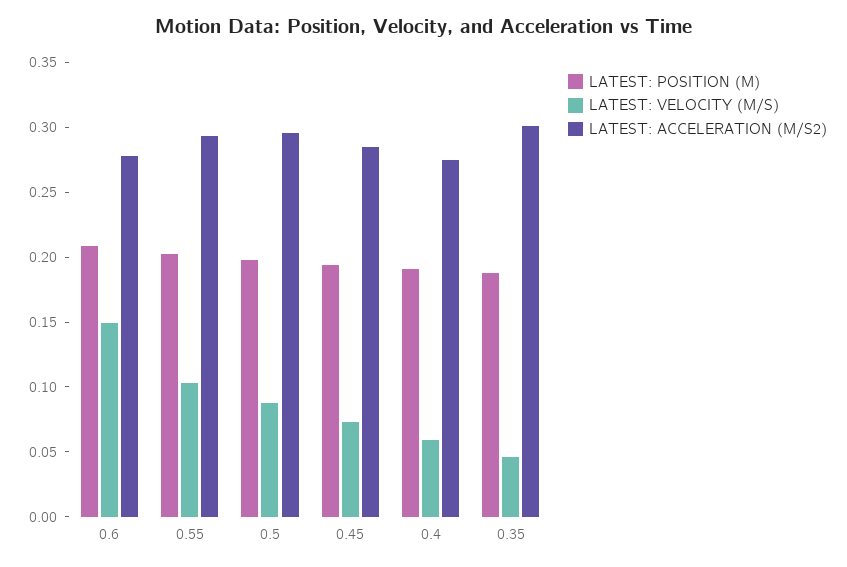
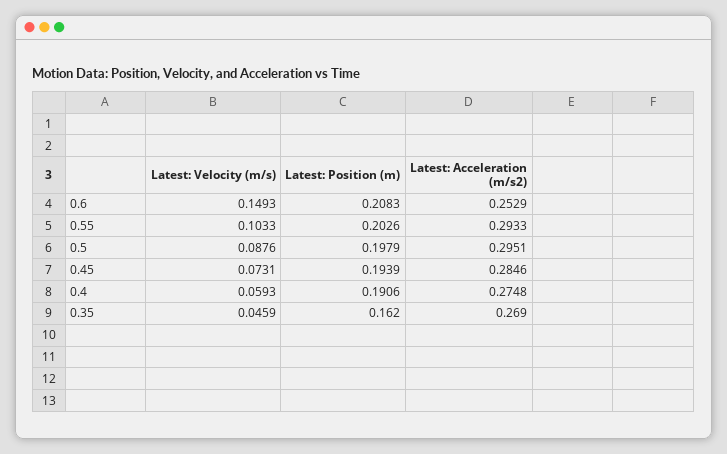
  {
    "LATEST: POSITION (M)": {
      "0.6": 0.2083,
      "0.55": 0.2026,
      "0.5": 0.1979,
      "0.45": 0.1939,
      "0.4": 0.1906,
-     "0.35": 0.19
+     "0.35": 0.162
    },
    "LATEST: VELOCITY (M/S)": {
      "0.6": 0.1493,
      "0.55": 0.1033,
      "0.5": 0.0876,
      "0.45": 0.0731,
      "0.4": 0.0593,
      "0.35": 0.0459
    },
    "LATEST: ACCELERATION (M/S2)": {
-     "0.6": 0.28,
+     "0.6": 0.2529,
      "0.55": 0.2933,
      "0.5": 0.2951,
      "0.45": 0.2846,
      "0.4": 0.2748,
-     "0.35": 0.3
+     "0.35": 0.269
    }
  }

